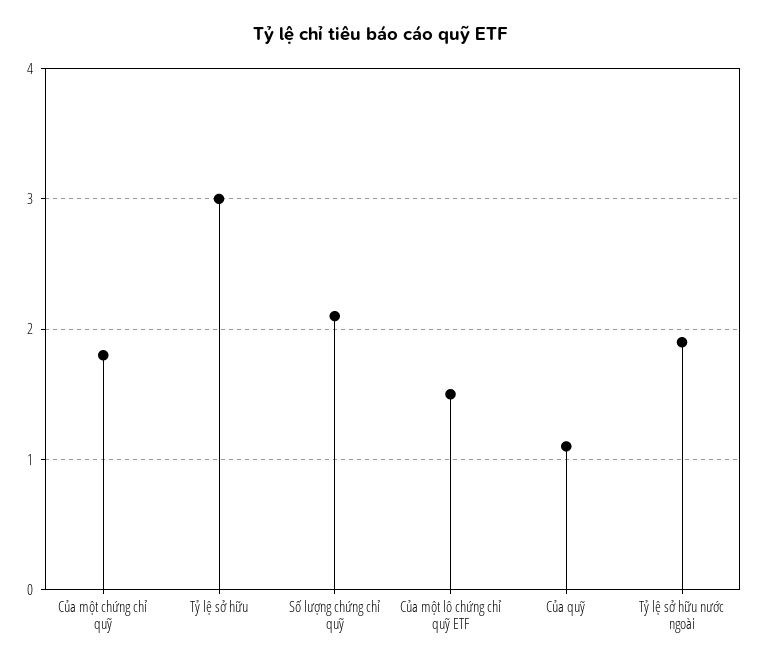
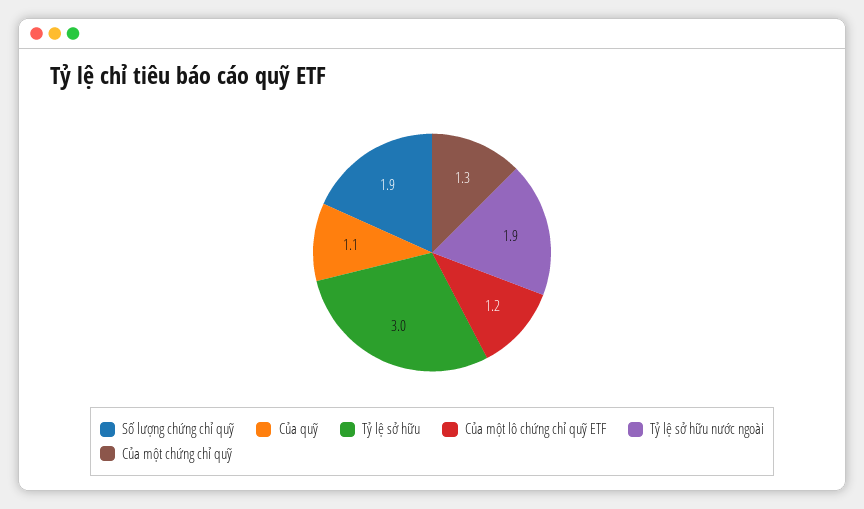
  {
-   "Của một chứng chỉ quỹ": 1.8,
+   "Của một chứng chỉ quỹ": 1.3,
    "Tỷ lệ sở hữu": 3,
-   "Số lượng chứng chỉ quỹ": 2.1,
+   "Số lượng chứng chỉ quỹ": 1.9,
-   "Của một lô chứng chỉ quỹ ETF": 1.5,
+   "Của một lô chứng chỉ quỹ ETF": 1.2,
    "Của quỹ": 1.1,
    "Tỷ lệ sở hữu nước ngoài": 1.9
  }

